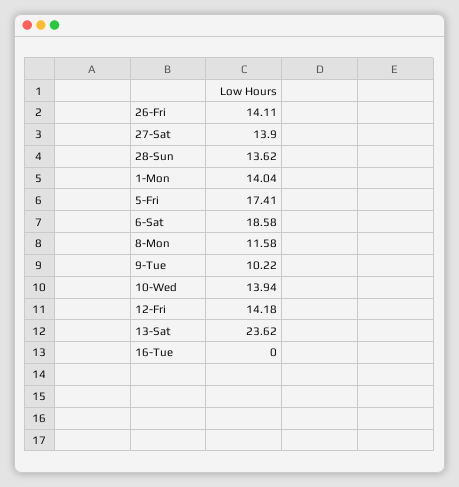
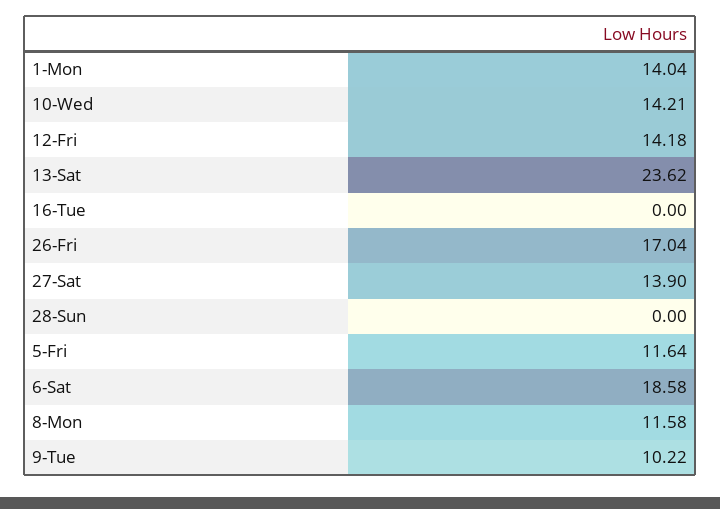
  {
-   "26-Fri": 14.11,
+   "26-Fri": 17.04,
    "27-Sat": 13.9,
-   "28-Sun": 13.62,
+   "28-Sun": 0,
    "1-Mon": 14.04,
-   "5-Fri": 17.41,
+   "5-Fri": 11.64,
    "6-Sat": 18.58,
    "8-Mon": 11.58,
    "9-Tue": 10.22,
-   "10-Wed": 13.94,
+   "10-Wed": 14.21,
    "12-Fri": 14.18,
    "13-Sat": 23.62,
    "16-Tue": 0
  }

